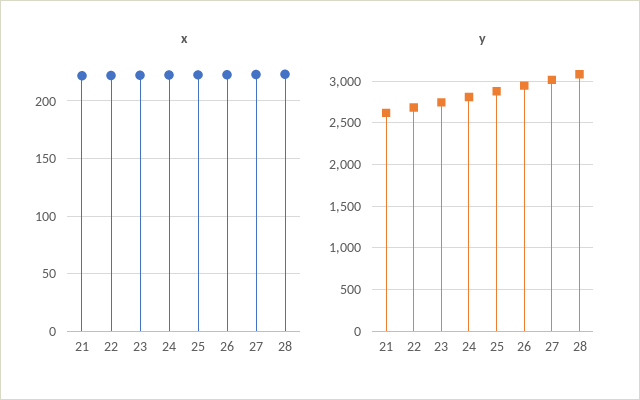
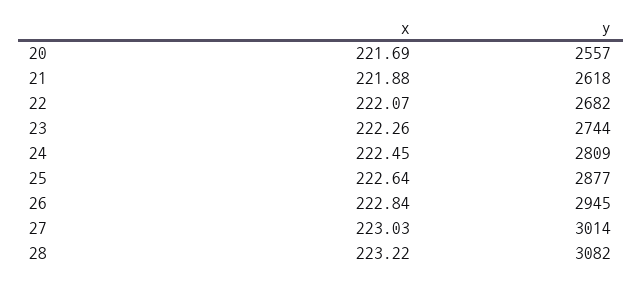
  {
    "x": {
      "21": 221.88,
      "22": 222.07,
      "23": 222.26,
      "24": 222.45,
      "25": 222.64,
      "26": 222.84,
      "27": 223.03,
-     "28": 223.22
+     "28": 223.22,
+     "20": 221.69
    },
    "y": {
      "21": 2618,
      "22": 2682,
      "23": 2744,
      "24": 2809,
      "25": 2877,
      "26": 2945,
      "27": 3014,
-     "28": 3082
+     "28": 3082,
+     "20": 2557
    }
  }

